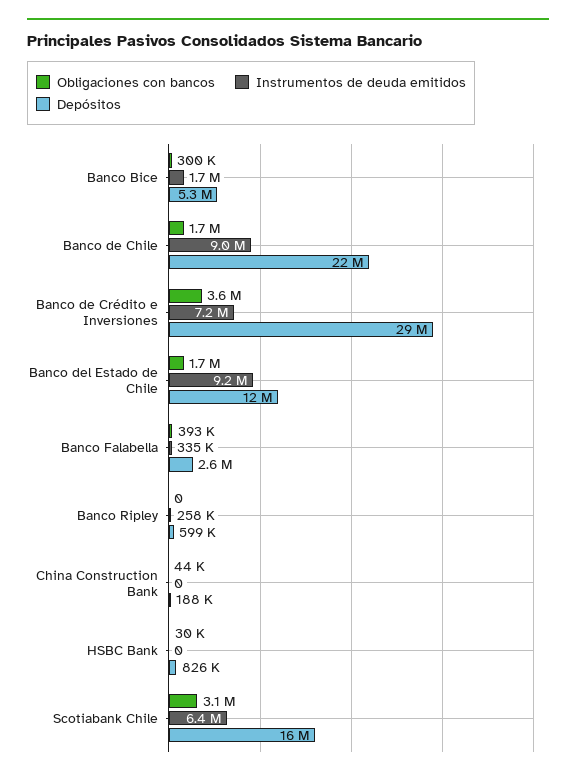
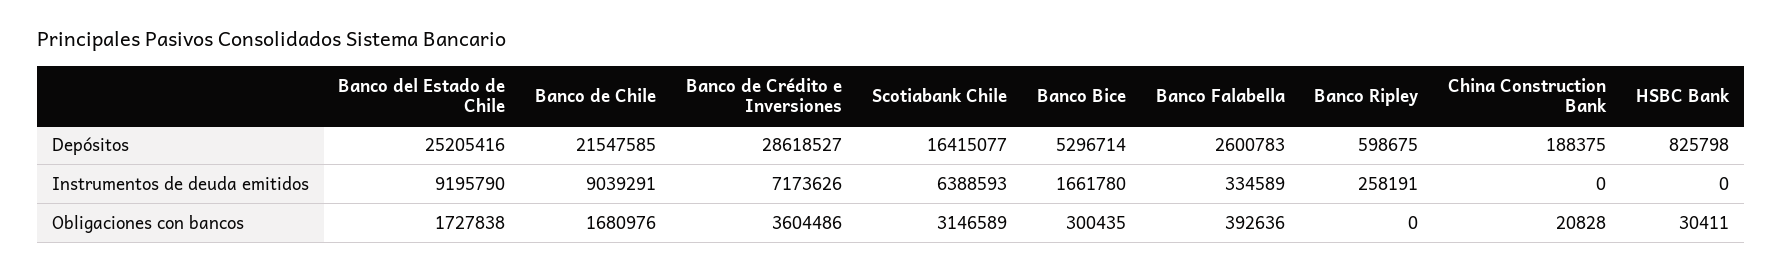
  {
    "Obligaciones con bancos": {
      "Banco Bice": 300435,
      "Banco de Chile": 1680976,
      "Banco de Crédito e Inversiones": 3604486,
      "Banco del Estado de Chile": 1727838,
      "Banco Falabella": 392636,
      "Banco Ripley": 0,
-     "China Construction Bank": 44000,
+     "China Construction Bank": 20828,
      "HSBC Bank": 30411,
      "Scotiabank Chile": 3146589
    },
    "Instrumentos de deuda emitidos": {
      "Banco Bice": 1661780,
      "Banco de Chile": 9039291,
      "Banco de Crédito e Inversiones": 7173626,
      "Banco del Estado de Chile": 9195790,
      "Banco Falabella": 334589,
      "Banco Ripley": 258191,
      "China Construction Bank": 0,
      "HSBC Bank": 0,
      "Scotiabank Chile": 6388593
    },
    "Depósitos": {
      "Banco Bice": 5296714,
      "Banco de Chile": 21547585,
      "Banco de Crédito e Inversiones": 28618527,
-     "Banco del Estado de Chile": 12000000,
+     "Banco del Estado de Chile": 25205416,
      "Banco Falabella": 2600783,
      "Banco Ripley": 598675,
      "China Construction Bank": 188375,
      "HSBC Bank": 825798,
      "Scotiabank Chile": 16415077
    }
  }

